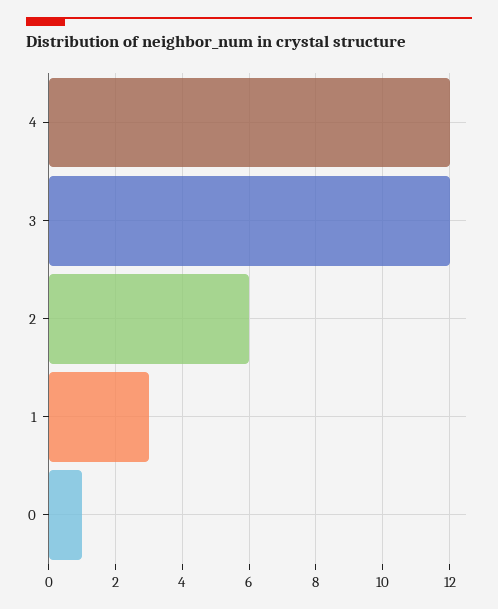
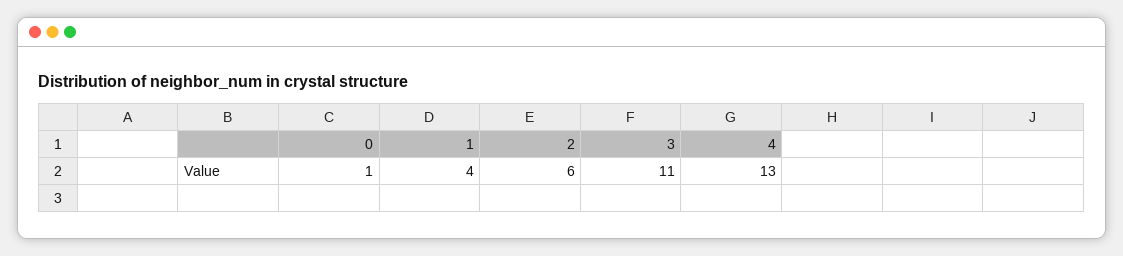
  {
-   "4": 12,
+   "4": 13,
-   "3": 12,
+   "3": 11,
    "2": 6,
-   "1": 3,
+   "1": 4,
    "0": 1
  }

